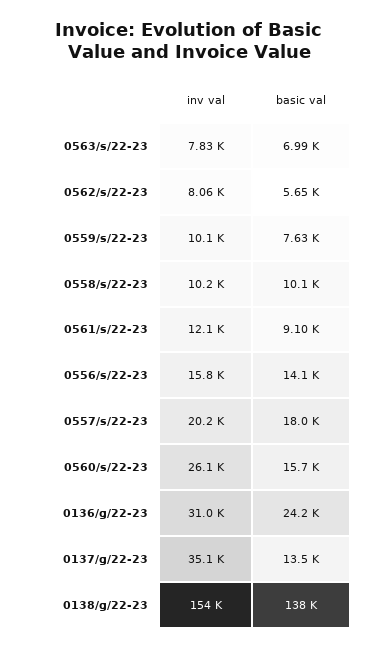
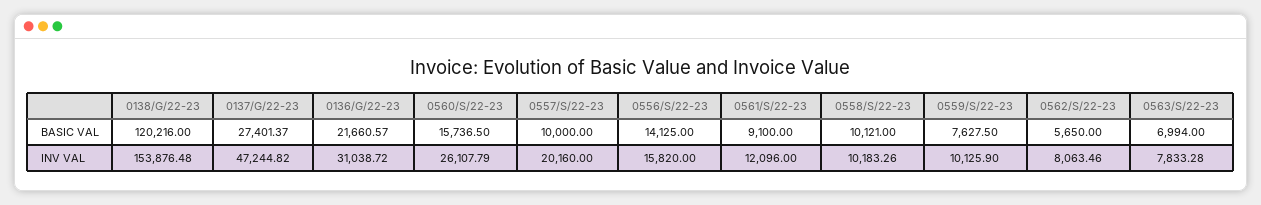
  {
    "inv val": {
      "0563/s/22-23": 7833.28,
      "0562/s/22-23": 8063.46,
      "0559/s/22-23": 10125.9,
      "0558/s/22-23": 10183.26,
      "0561/s/22-23": 12096,
      "0556/s/22-23": 15820,
      "0557/s/22-23": 20160,
      "0560/s/22-23": 26107.79,
      "0136/g/22-23": 31038.72,
-     "0137/g/22-23": 35100,
+     "0137/g/22-23": 47244.82,
      "0138/g/22-23": 153876.48
    },
    "basic val": {
      "0563/s/22-23": 6994,
      "0562/s/22-23": 5650,
      "0559/s/22-23": 7627.5,
      "0558/s/22-23": 10121,
      "0561/s/22-23": 9100,
      "0556/s/22-23": 14125,
-     "0557/s/22-23": 18000,
+     "0557/s/22-23": 10000,
      "0560/s/22-23": 15736.5,
-     "0136/g/22-23": 24200,
+     "0136/g/22-23": 21660.57,
-     "0137/g/22-23": 13500,
+     "0137/g/22-23": 27401.37,
-     "0138/g/22-23": 138000
+     "0138/g/22-23": 120216
    }
  }

